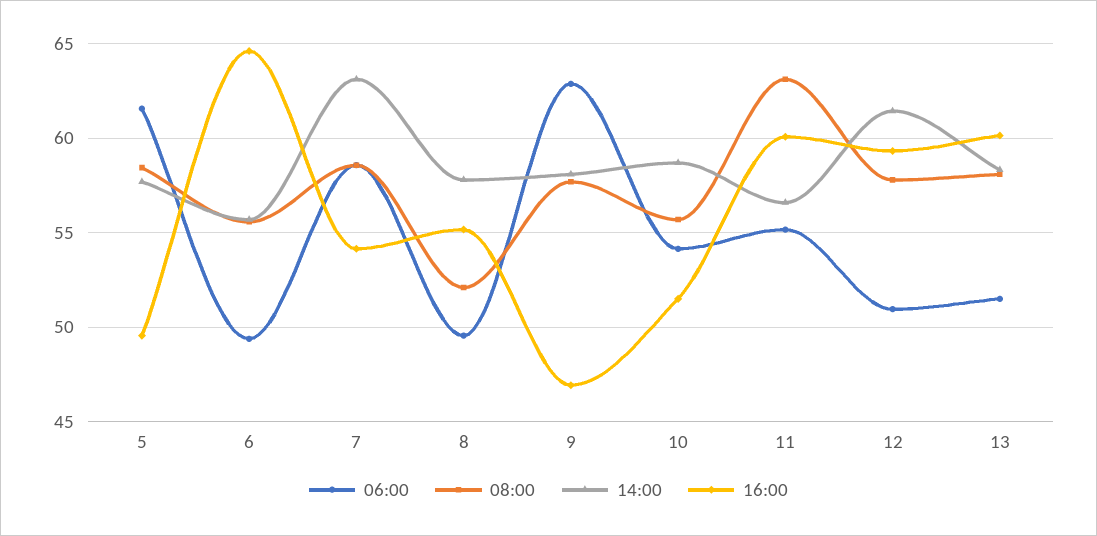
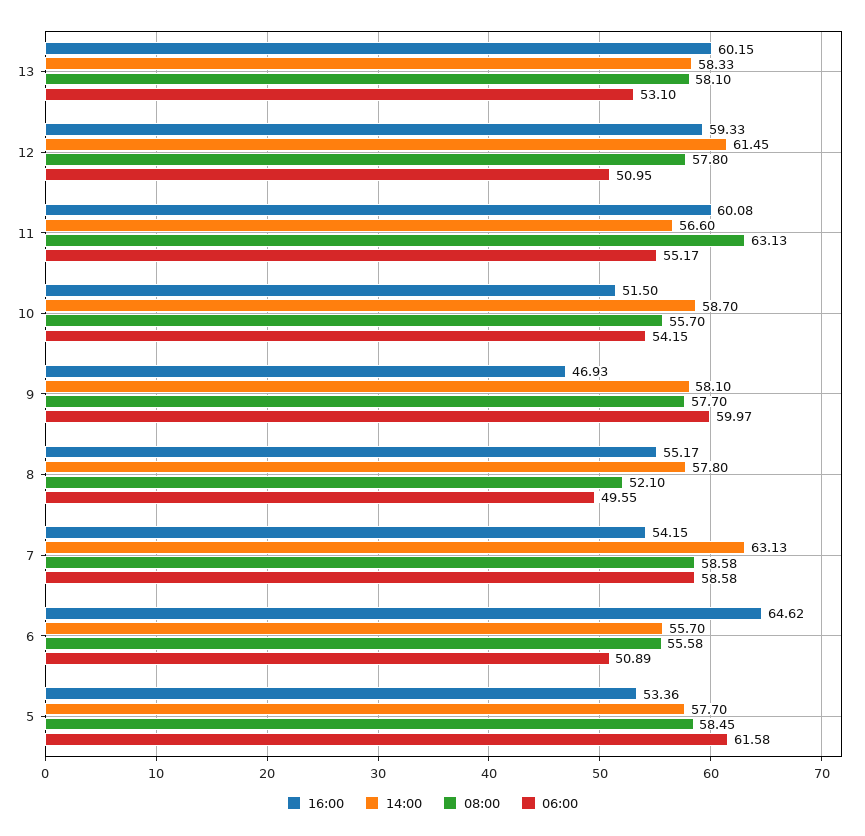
  {
    "06:00": {
      "5": 61.58,
-     "6": 49.5,
+     "6": 50.89,
      "7": 58.58,
      "8": 49.55,
-     "9": 63,
+     "9": 59.97,
      "10": 54.15,
      "11": 55.17,
      "12": 50.95,
-     "13": 51.5
+     "13": 53.1
    },
    "08:00": {
      "5": 58.45,
      "6": 55.58,
      "7": 58.58,
      "8": 52.1,
      "9": 57.7,
      "10": 55.7,
      "11": 63.13,
      "12": 57.8,
      "13": 58.1
    },
    "14:00": {
      "5": 57.7,
      "6": 55.7,
      "7": 63.13,
      "8": 57.8,
      "9": 58.1,
      "10": 58.7,
      "11": 56.6,
      "12": 61.45,
      "13": 58.33
    },
    "16:00": {
-     "5": 49.5,
+     "5": 53.36,
      "6": 64.62,
      "7": 54.15,
      "8": 55.17,
      "9": 46.93,
      "10": 51.5,
      "11": 60.08,
      "12": 59.33,
      "13": 60.15
    }
  }

